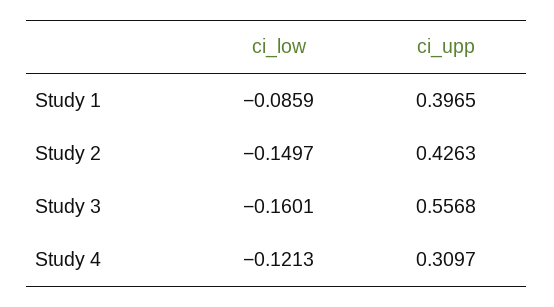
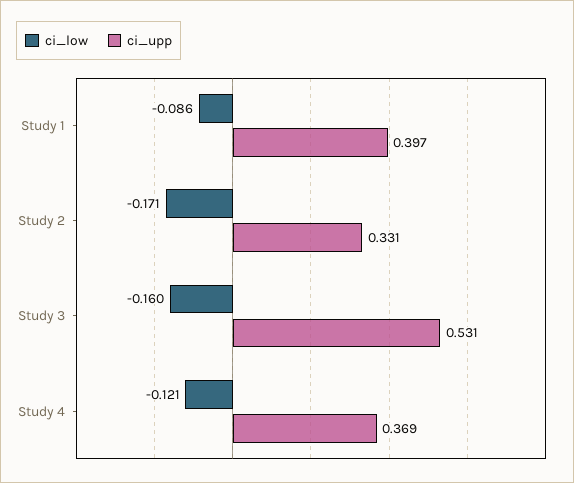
  {
    "ci_low": {
      "Study 1": -0.0859,
-     "Study 2": -0.1497,
+     "Study 2": -0.171,
      "Study 3": -0.1601,
      "Study 4": -0.1213
    },
    "ci_upp": {
      "Study 1": 0.3965,
-     "Study 2": 0.4263,
+     "Study 2": 0.331,
-     "Study 3": 0.5568,
+     "Study 3": 0.531,
-     "Study 4": 0.3097
+     "Study 4": 0.369
    }
  }

